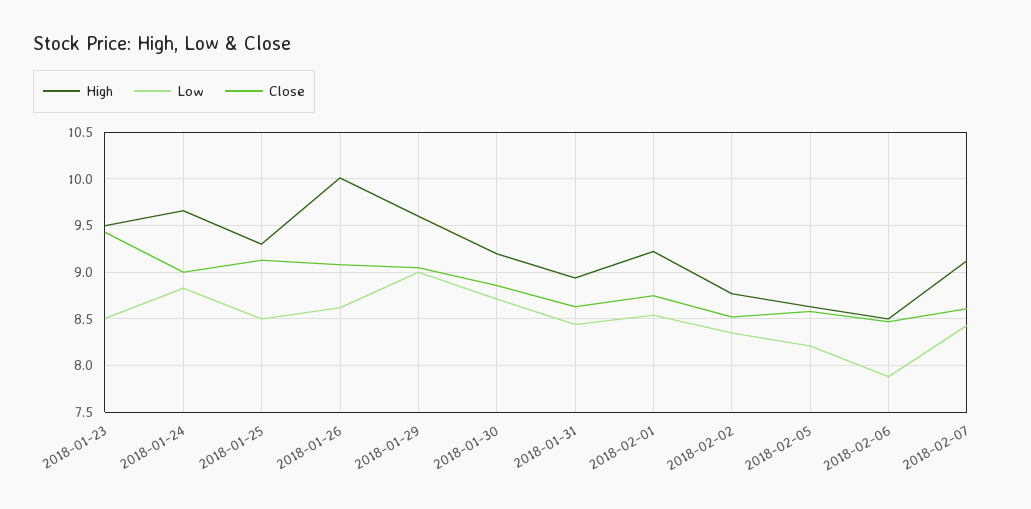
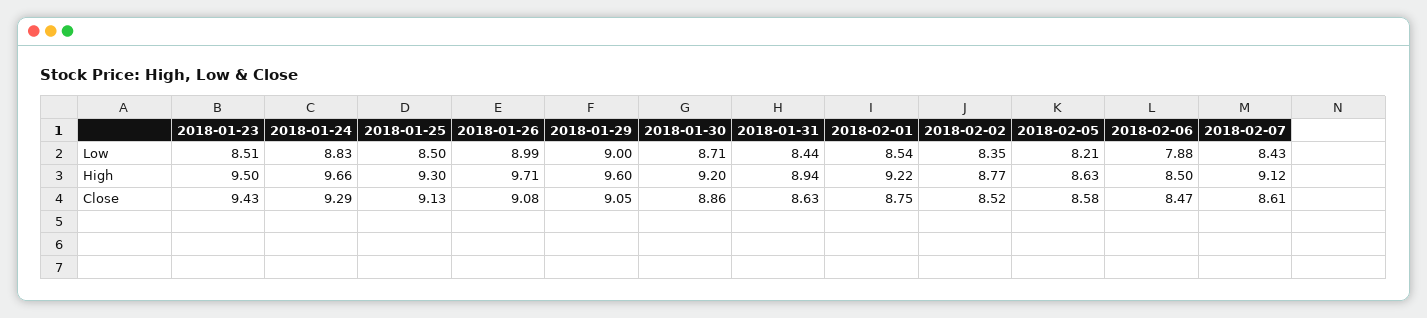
  {
    "High": {
      "2018-01-23": 9.5,
      "2018-01-24": 9.66,
      "2018-01-25": 9.3,
-     "2018-01-26": 10,
+     "2018-01-26": 9.71,
      "2018-01-29": 9.6,
      "2018-01-30": 9.2,
      "2018-01-31": 8.94,
      "2018-02-01": 9.22,
      "2018-02-02": 8.77,
      "2018-02-05": 8.63,
      "2018-02-06": 8.5,
      "2018-02-07": 9.12
    },
    "Low": {
      "2018-01-23": 8.51,
      "2018-01-24": 8.83,
      "2018-01-25": 8.5,
-     "2018-01-26": 8.6,
+     "2018-01-26": 8.99,
      "2018-01-29": 9,
      "2018-01-30": 8.71,
      "2018-01-31": 8.44,
      "2018-02-01": 8.54,
      "2018-02-02": 8.35,
      "2018-02-05": 8.21,
      "2018-02-06": 7.88,
      "2018-02-07": 8.43
    },
    "Close": {
      "2018-01-23": 9.43,
-     "2018-01-24": 9,
+     "2018-01-24": 9.29,
      "2018-01-25": 9.13,
      "2018-01-26": 9.08,
      "2018-01-29": 9.05,
      "2018-01-30": 8.86,
      "2018-01-31": 8.63,
      "2018-02-01": 8.75,
      "2018-02-02": 8.52,
      "2018-02-05": 8.58,
      "2018-02-06": 8.47,
      "2018-02-07": 8.61
    }
  }

